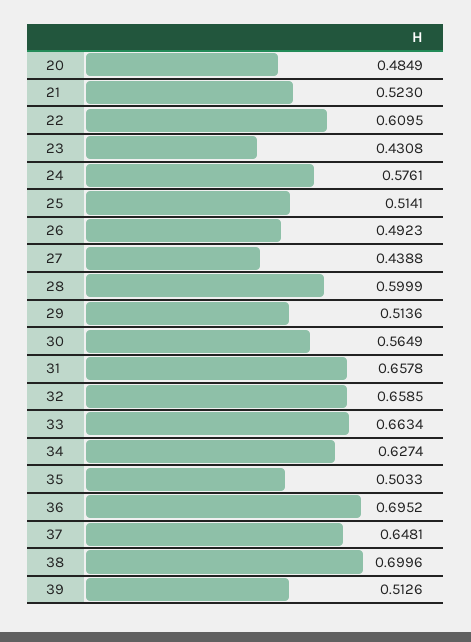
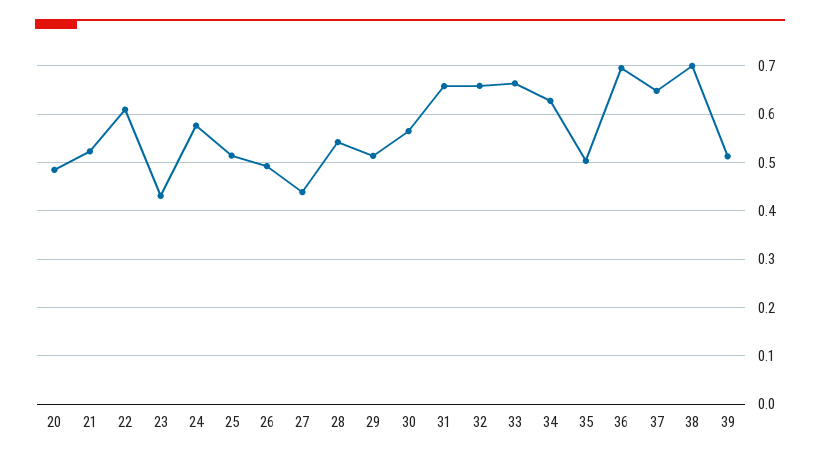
  {
    "20": 0.4849,
    "21": 0.523,
    "22": 0.6095,
    "23": 0.4308,
    "24": 0.5761,
    "25": 0.5141,
    "26": 0.4923,
    "27": 0.4388,
-   "28": 0.5999,
+   "28": 0.54,
    "29": 0.5136,
    "30": 0.5649,
    "31": 0.6578,
    "32": 0.6585,
    "33": 0.6634,
    "34": 0.6274,
    "35": 0.5033,
    "36": 0.6952,
    "37": 0.6481,
    "38": 0.6996,
    "39": 0.5126
  }

